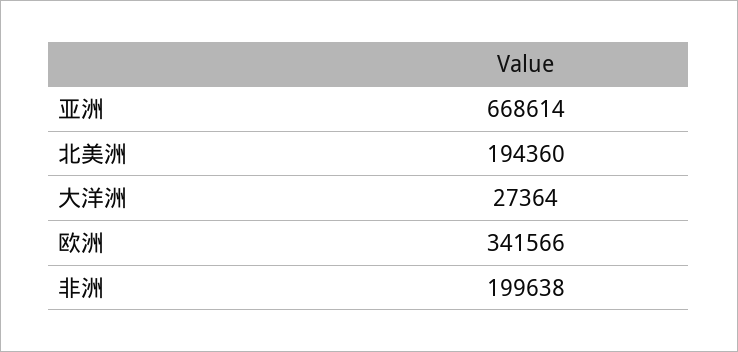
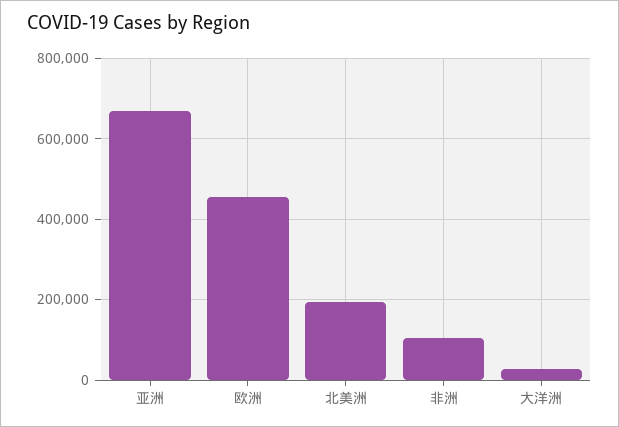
  {
    "亚洲": 668614,
    "北美洲": 194360,
    "大洋洲": 27364,
-   "欧洲": 341566,
+   "欧洲": 460000,
-   "非洲": 199638
+   "非洲": 100000
  }

